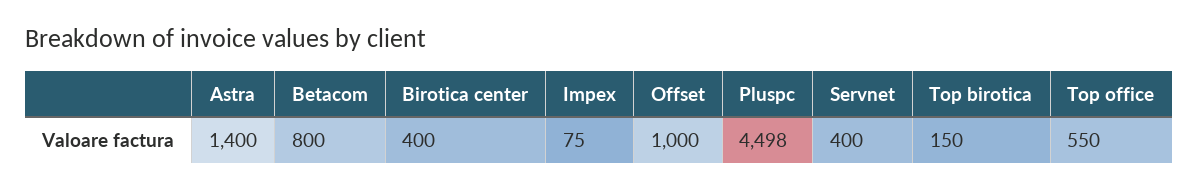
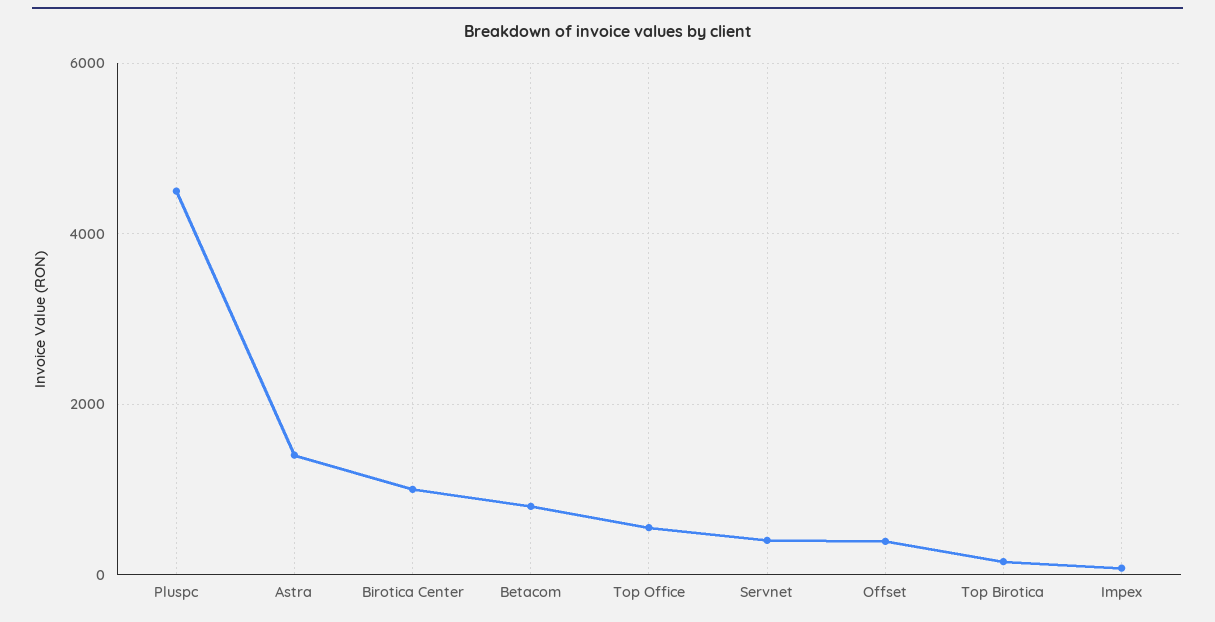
  {
    "Astra": 1400,
    "Betacom": 800,
-   "Birotica center": 400,
+   "Birotica center": 1000,
    "Impex": 75,
-   "Offset": 1000,
+   "Offset": 400,
    "Pluspc": 4498,
    "Servnet": 400,
    "Top birotica": 150,
    "Top office": 550
  }

